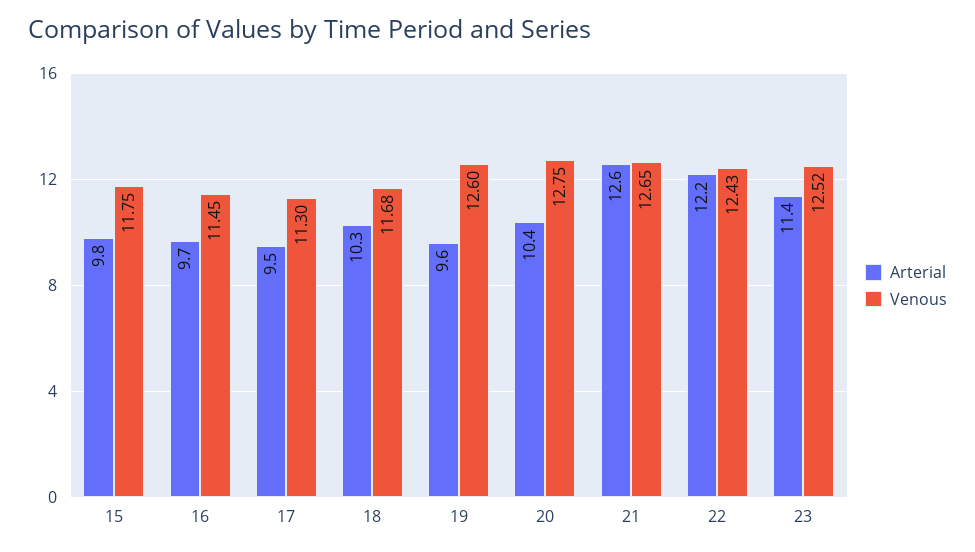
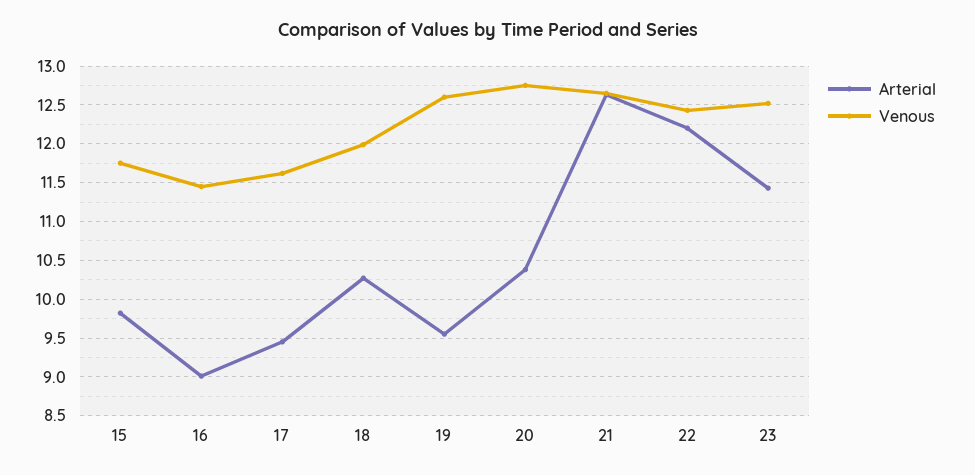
  {
    "Arterial": {
      "15": 9.8,
-     "16": 9.7,
+     "16": 9,
      "17": 9.5,
      "18": 10.3,
      "19": 9.6,
      "20": 10.4,
      "21": 12.6,
      "22": 12.2,
      "23": 11.4
    },
    "Venous": {
      "15": 11.75,
      "16": 11.45,
-     "17": 11.3,
+     "17": 11.6,
-     "18": 11.68,
+     "18": 12,
      "19": 12.6,
      "20": 12.75,
      "21": 12.65,
      "22": 12.43,
      "23": 12.52
    }
  }

